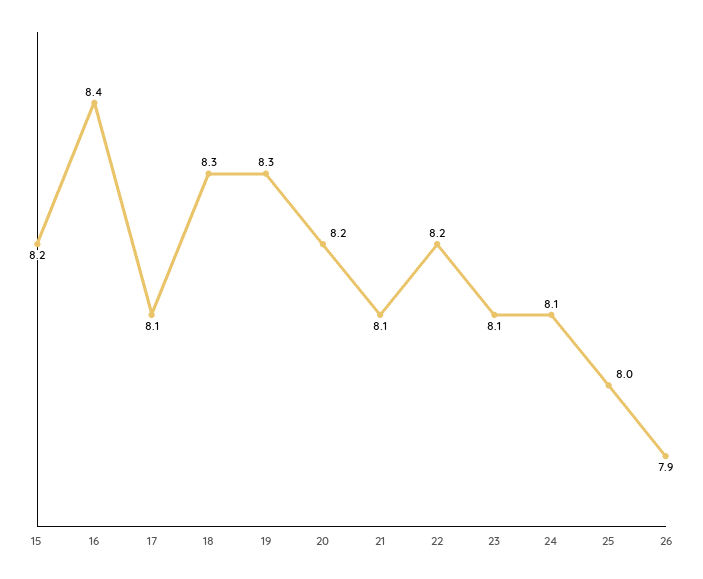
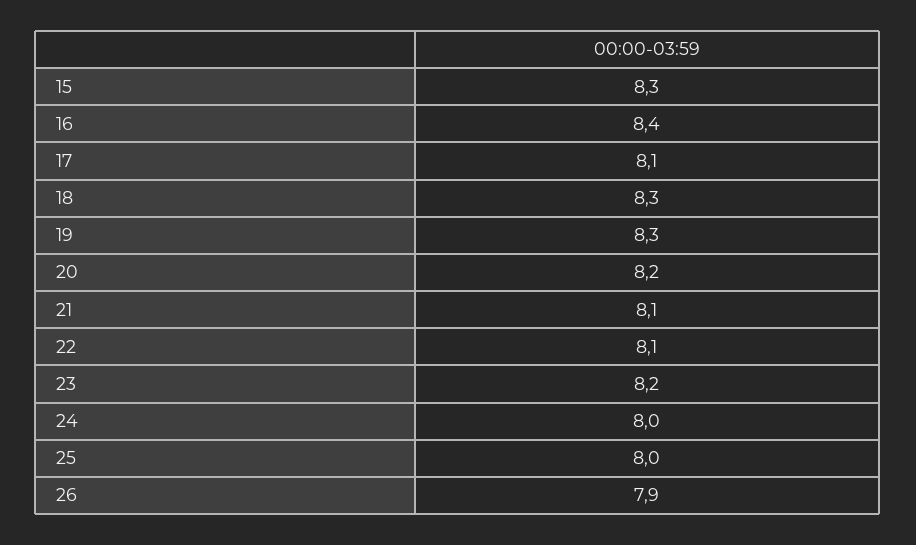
  {
-   "15": 8.2,
+   "15": 8.3,
    "16": 8.4,
    "17": 8.1,
    "18": 8.3,
    "19": 8.3,
    "20": 8.2,
    "21": 8.1,
-   "22": 8.2,
+   "22": 8.1,
-   "23": 8.1,
+   "23": 8.2,
-   "24": 8.1,
+   "24": 8,
    "25": 8,
    "26": 7.9
  }

